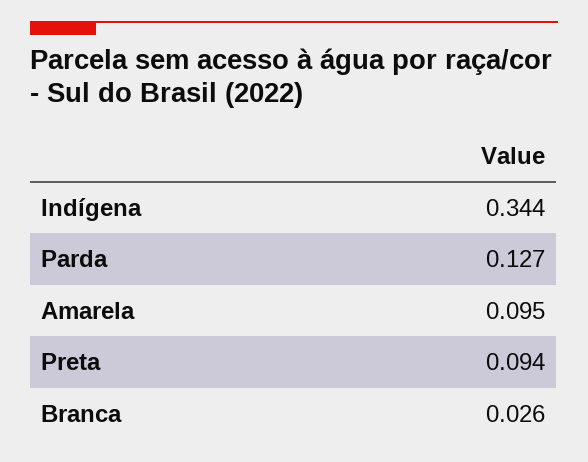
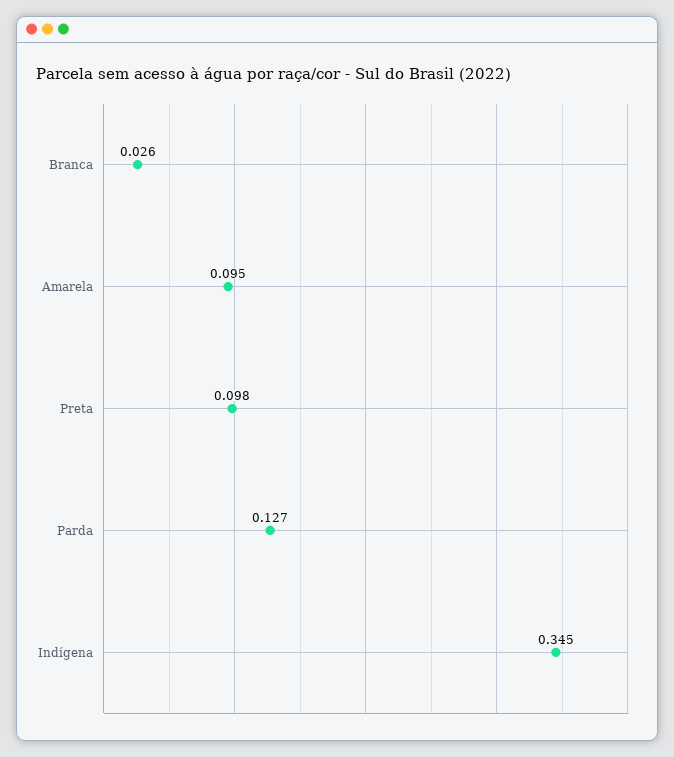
  {
-   "Indígena": 0.344,
+   "Indígena": 0.345,
    "Parda": 0.127,
    "Amarela": 0.095,
-   "Preta": 0.094,
+   "Preta": 0.098,
    "Branca": 0.026
  }

